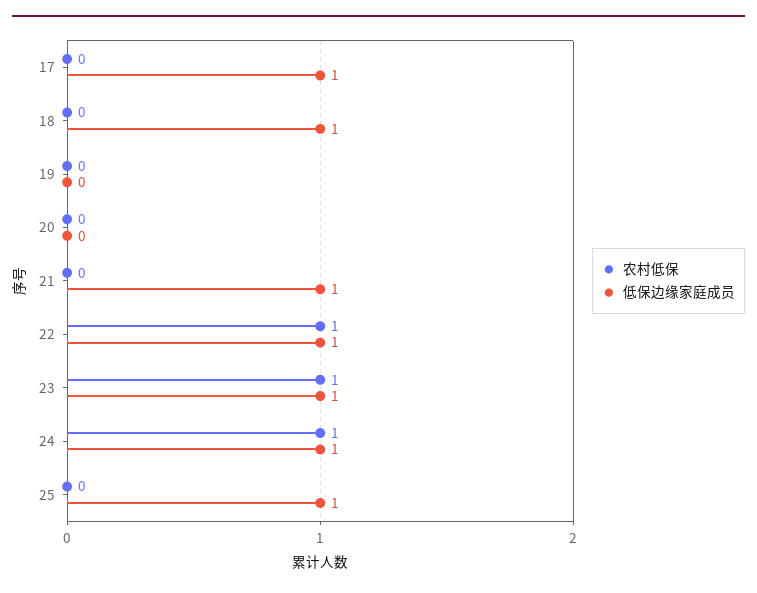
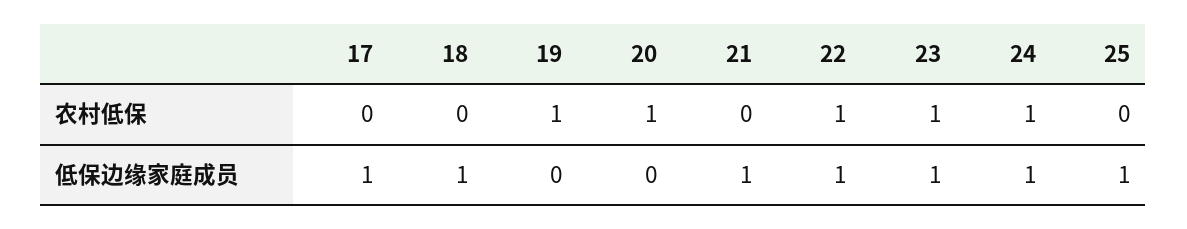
  {
    "农村低保": {
      "17": 0,
      "18": 0,
-     "19": 0,
+     "19": 1,
-     "20": 0,
+     "20": 1,
      "21": 0,
      "22": 1,
      "23": 1,
      "24": 1,
      "25": 0
    },
    "低保边缘家庭成员": {
      "17": 1,
      "18": 1,
      "19": 0,
      "20": 0,
      "21": 1,
      "22": 1,
      "23": 1,
      "24": 1,
      "25": 1
    }
  }

